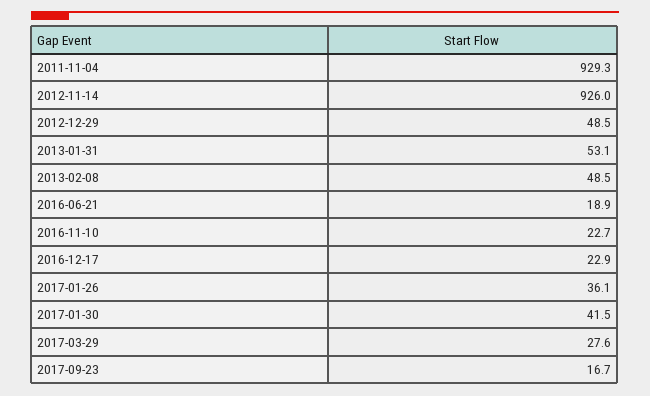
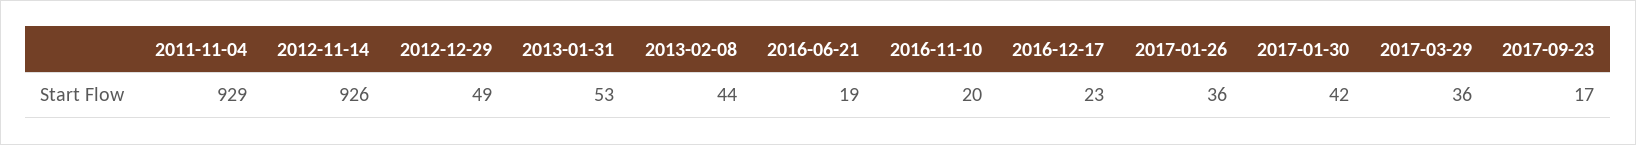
  {
    "2011-11-04": 929.3,
    "2012-11-14": 926,
    "2012-12-29": 48.5,
    "2013-01-31": 53.1,
-   "2013-02-08": 48.5,
+   "2013-02-08": 44,
    "2016-06-21": 18.9,
-   "2016-11-10": 22.7,
+   "2016-11-10": 20,
    "2016-12-17": 22.9,
    "2017-01-26": 36.1,
    "2017-01-30": 41.5,
-   "2017-03-29": 27.6,
+   "2017-03-29": 36,
    "2017-09-23": 16.7
  }

